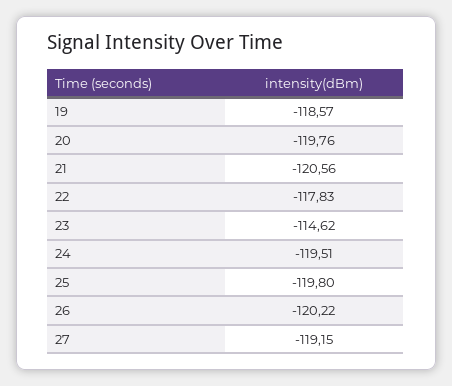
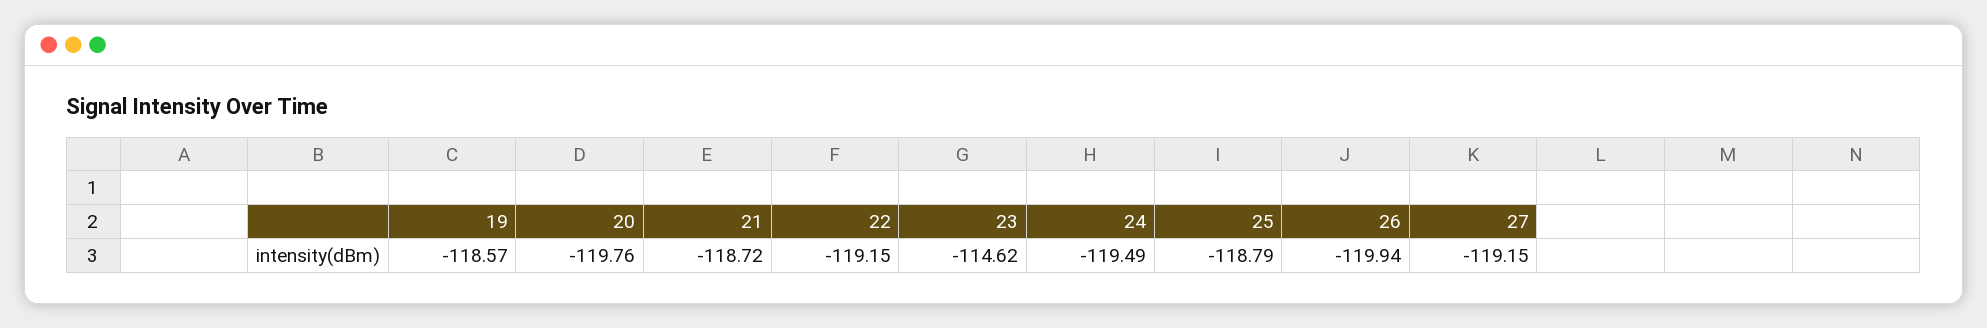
  {
    "19": -118.57,
    "20": -119.76,
-   "21": -120.56,
+   "21": -118.72,
-   "22": -117.83,
+   "22": -119.15,
    "23": -114.62,
-   "24": -119.51,
+   "24": -119.49,
-   "25": -119.8,
+   "25": -118.79,
-   "26": -120.22,
+   "26": -119.94,
    "27": -119.15
  }

